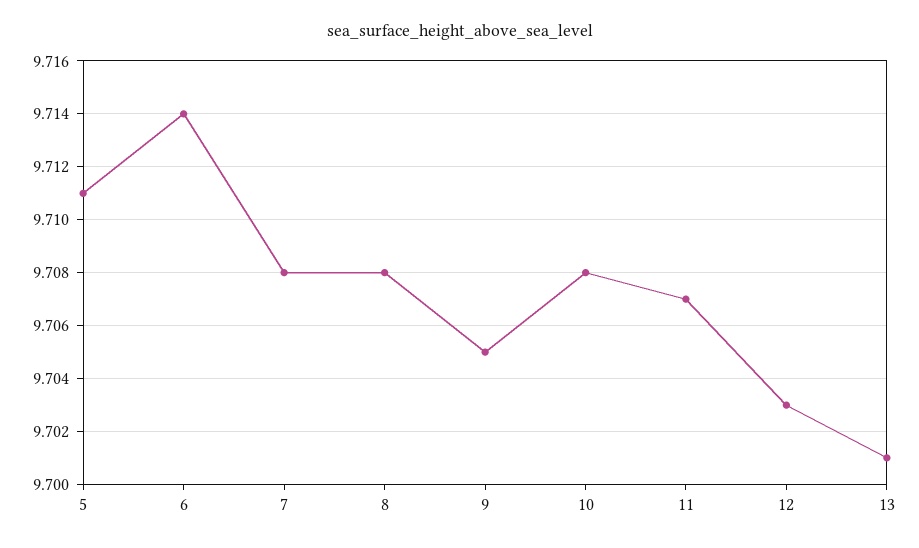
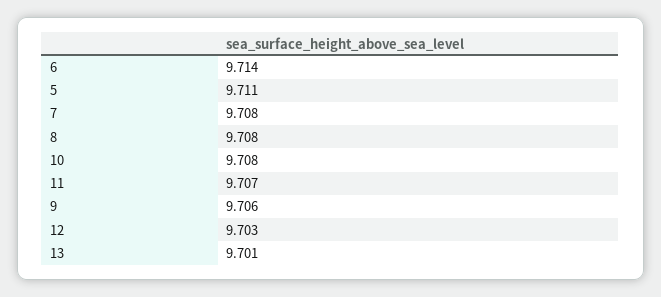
  {
    "5": 9.711,
    "6": 9.714,
    "7": 9.708,
    "8": 9.708,
-   "9": 9.705,
+   "9": 9.706,
    "10": 9.708,
    "11": 9.707,
    "12": 9.703,
    "13": 9.701
  }

